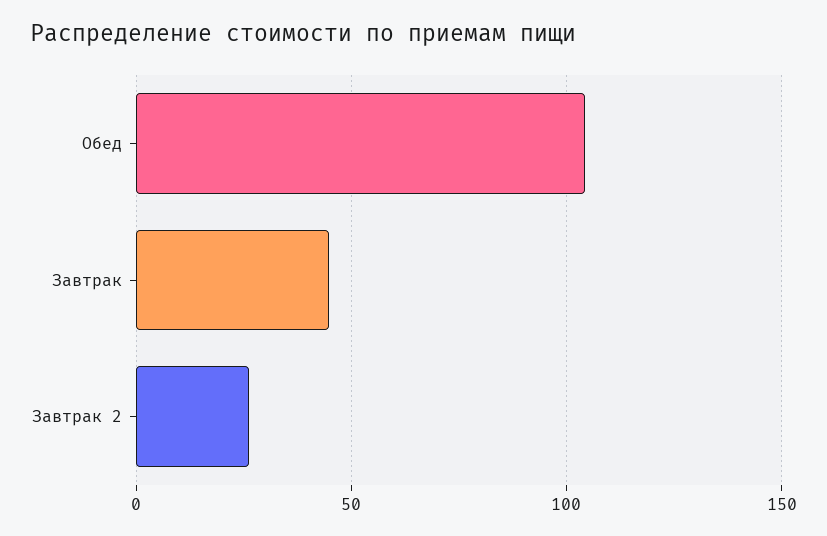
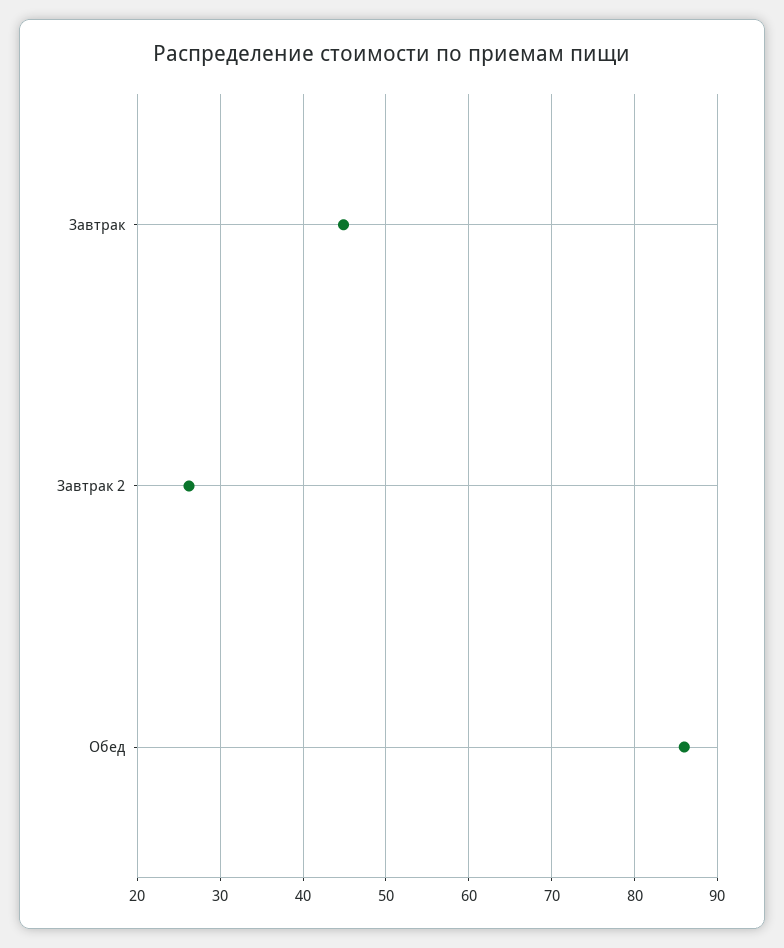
  {
-   "Обед": 105,
+   "Обед": 86,
    "Завтрак": 45,
    "Завтрак 2": 26
  }

